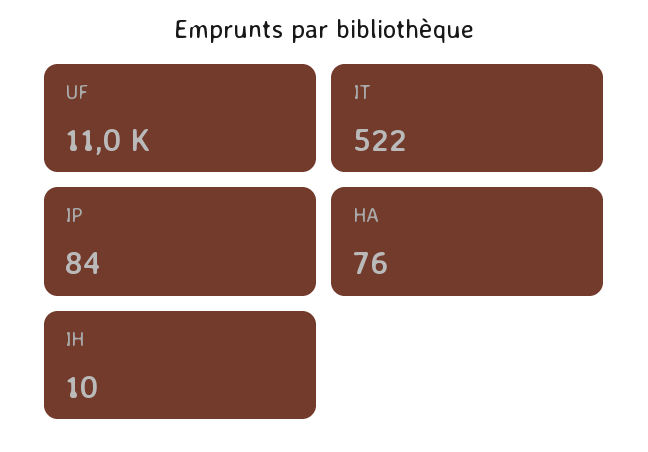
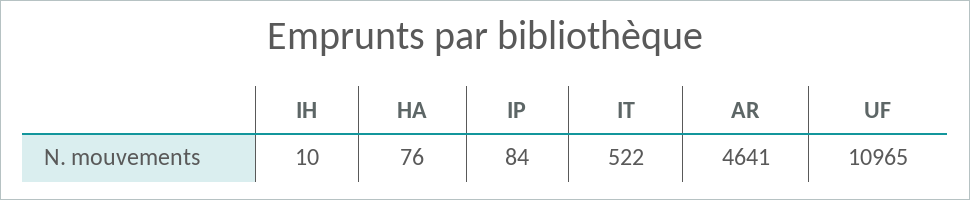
  {
    "UF": 10965,
    "IT": 522,
    "IP": 84,
    "HA": 76,
-   "IH": 10
+   "IH": 10,
+   "AR": 4641
  }

